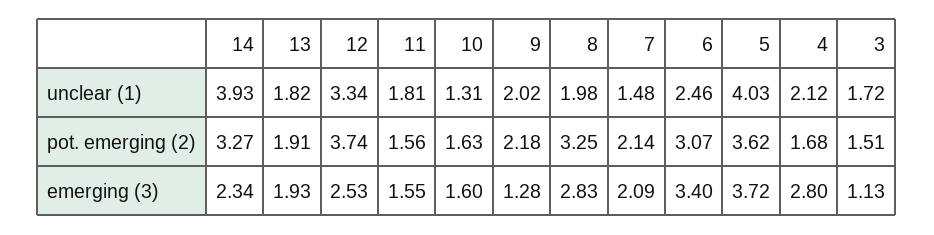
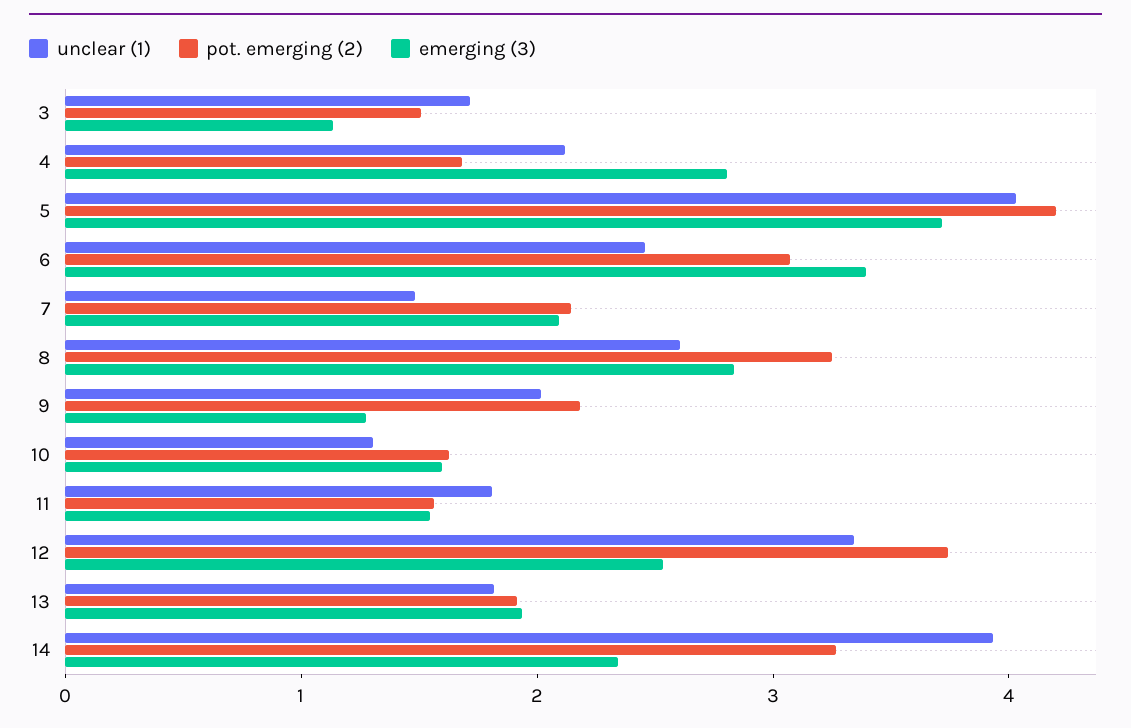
  {
    "unclear (1)": {
      "14": 3.93,
      "13": 1.82,
      "12": 3.34,
      "11": 1.81,
      "10": 1.31,
      "9": 2.02,
-     "8": 1.98,
+     "8": 2.6,
      "7": 1.48,
      "6": 2.46,
      "5": 4.03,
      "4": 2.12,
      "3": 1.72
    },
    "pot. emerging (2)": {
      "14": 3.27,
      "13": 1.91,
      "12": 3.74,
      "11": 1.56,
      "10": 1.63,
      "9": 2.18,
      "8": 3.25,
      "7": 2.14,
      "6": 3.07,
-     "5": 3.62,
+     "5": 4.2,
      "4": 1.68,
      "3": 1.51
    },
    "emerging (3)": {
      "14": 2.34,
      "13": 1.93,
      "12": 2.53,
      "11": 1.55,
      "10": 1.6,
      "9": 1.28,
      "8": 2.83,
      "7": 2.09,
      "6": 3.4,
      "5": 3.72,
      "4": 2.8,
      "3": 1.13
    }
  }

